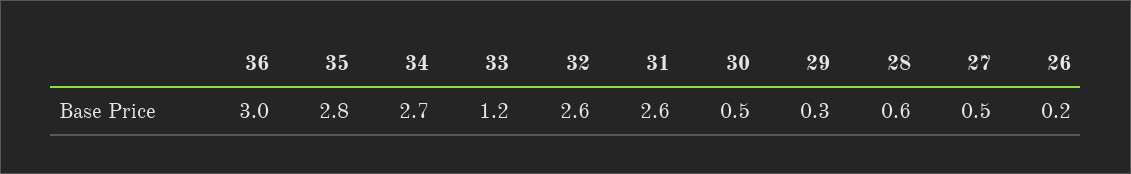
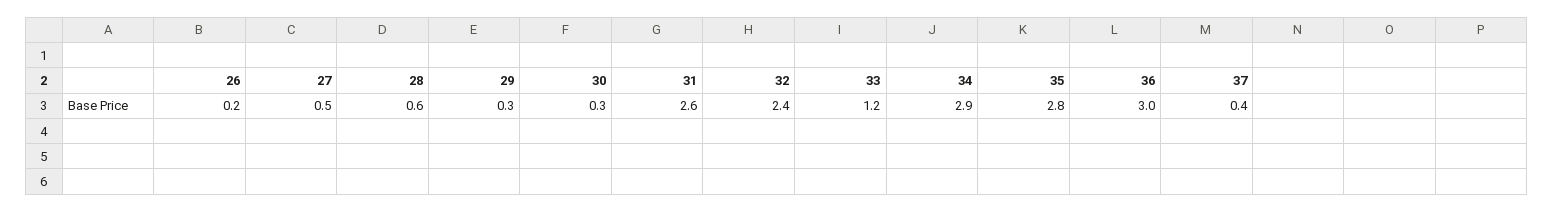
  {
    "36": 3,
    "35": 2.8,
-   "34": 2.7,
+   "34": 2.9,
    "33": 1.2,
-   "32": 2.6,
+   "32": 2.4,
    "31": 2.6,
-   "30": 0.5,
+   "30": 0.3,
    "29": 0.3,
    "28": 0.6,
    "27": 0.5,
-   "26": 0.2
+   "26": 0.2,
+   "37": 0.4
  }

